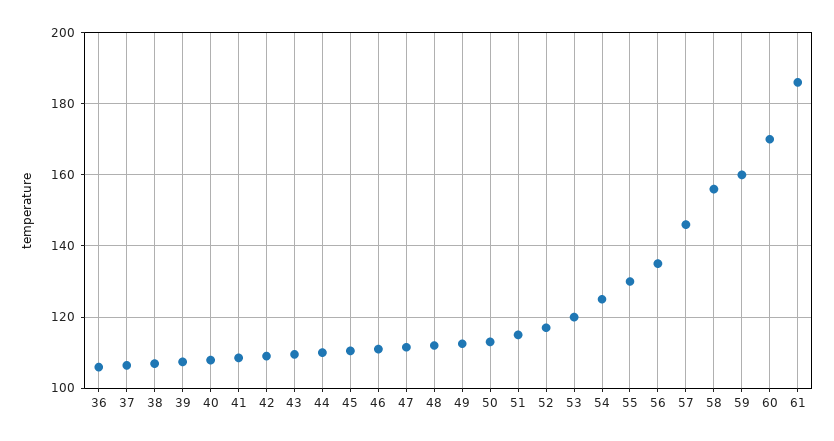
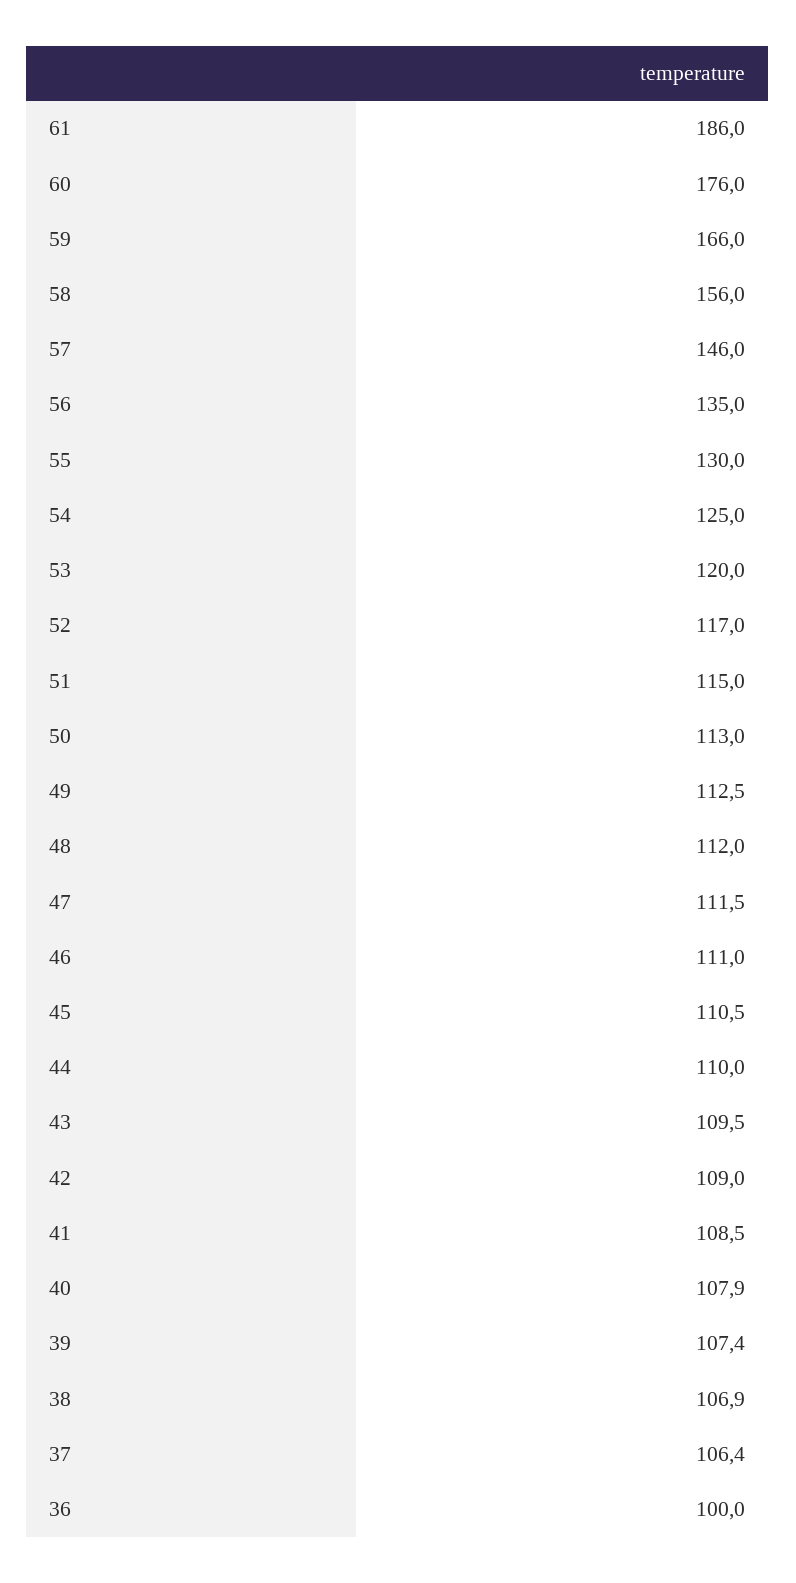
  {
-   "36": 106,
+   "36": 100,
    "37": 106.4,
    "38": 106.9,
    "39": 107.4,
    "40": 107.9,
    "41": 108.5,
    "42": 109,
    "43": 109.5,
    "44": 110,
    "45": 110.5,
    "46": 111,
    "47": 111.5,
    "48": 112,
    "49": 112.5,
    "50": 113,
    "51": 115,
    "52": 117,
    "53": 120,
    "54": 125,
    "55": 130,
    "56": 135,
    "57": 146,
    "58": 156,
-   "59": 160,
+   "59": 166,
-   "60": 170,
+   "60": 176,
    "61": 186
  }

